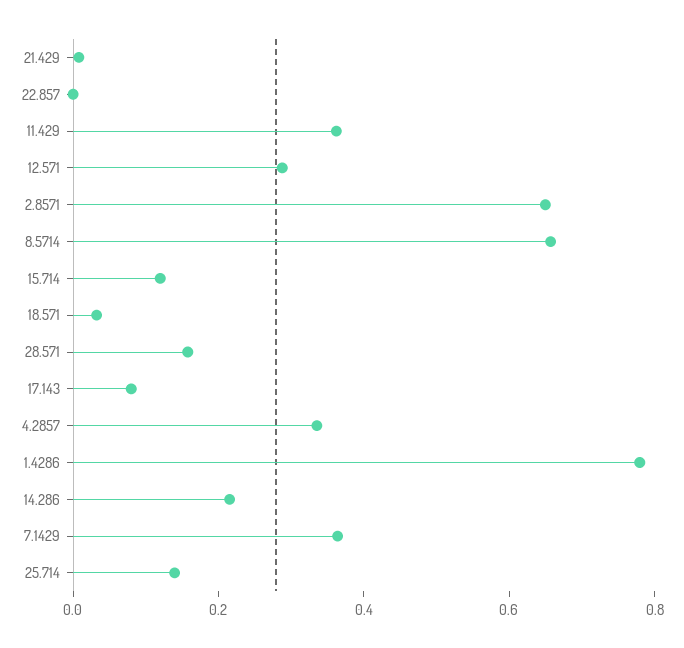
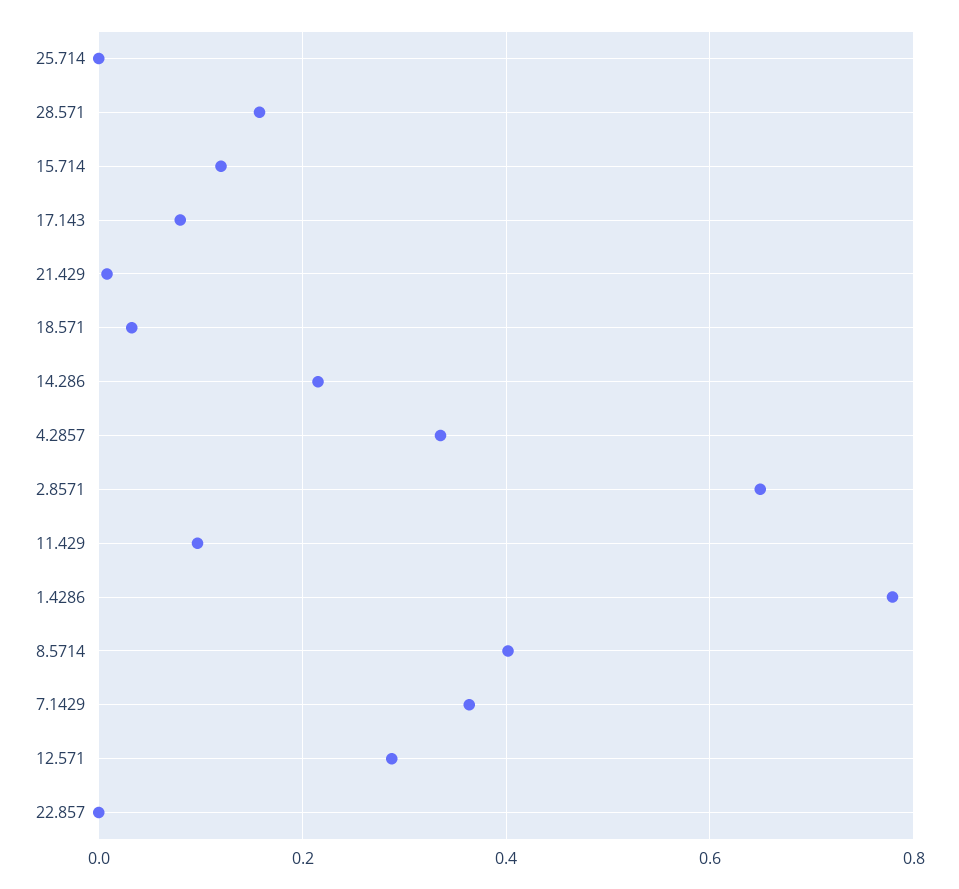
  {
    "21.429": 0,
    "22.857": 0,
-   "11.429": 0.35,
+   "11.429": 0.1,
    "12.571": 0.28,
    "2.8571": 0.64,
-   "8.5714": 0.65,
+   "8.5714": 0.4,
    "15.714": 0.12,
    "18.571": 0.04,
    "28.571": 0.16,
    "17.143": 0.08,
    "4.2857": 0.34,
    "1.4286": 0.78,
    "14.286": 0.22,
    "7.1429": 0.36,
-   "25.714": 0.15
+   "25.714": 0
  }

